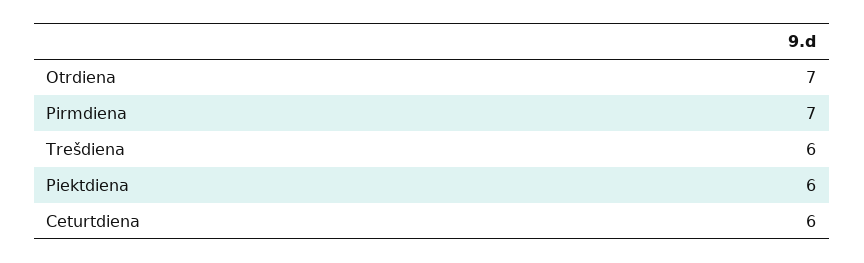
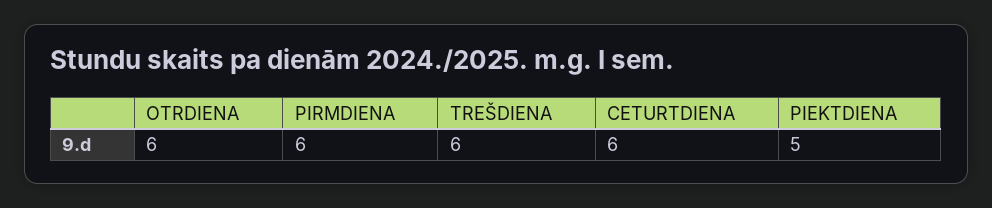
  {
-   "Otrdiena": 7,
+   "Otrdiena": 6,
-   "Pirmdiena": 7,
+   "Pirmdiena": 6,
    "Trešdiena": 6,
-   "Piektdiena": 6,
+   "Piektdiena": 5,
    "Ceturtdiena": 6
  }

